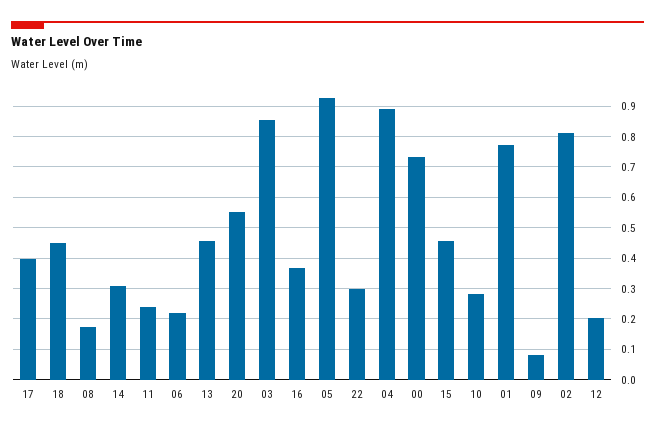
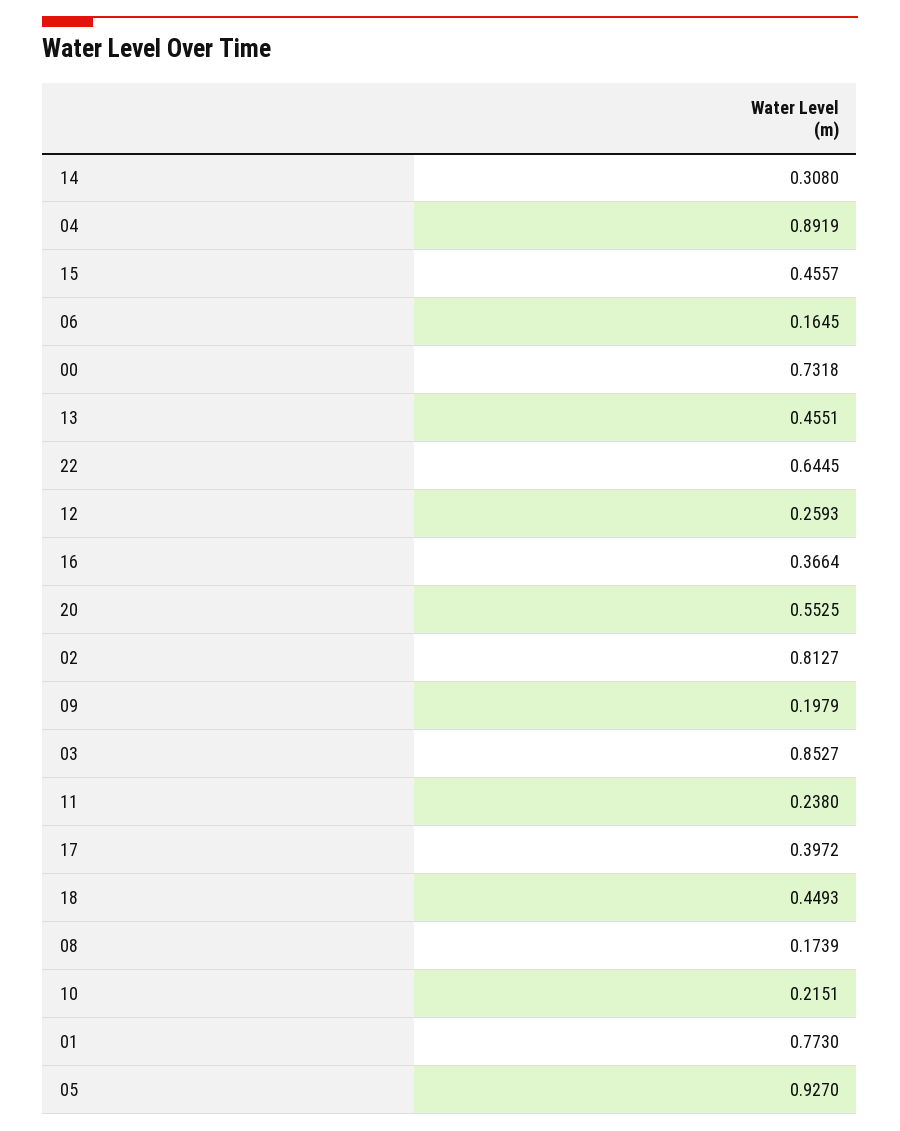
  {
    "17": 0.3972,
    "18": 0.4493,
    "08": 0.1739,
    "14": 0.308,
    "11": 0.238,
-   "06": 0.22,
+   "06": 0.1645,
    "13": 0.4551,
    "20": 0.5525,
    "03": 0.8527,
    "16": 0.3664,
    "05": 0.927,
-   "22": 0.3,
+   "22": 0.6445,
    "04": 0.8919,
    "00": 0.7318,
    "15": 0.4557,
-   "10": 0.28,
+   "10": 0.2151,
    "01": 0.773,
-   "09": 0.08,
+   "09": 0.1979,
    "02": 0.8127,
-   "12": 0.2
+   "12": 0.2593
  }

